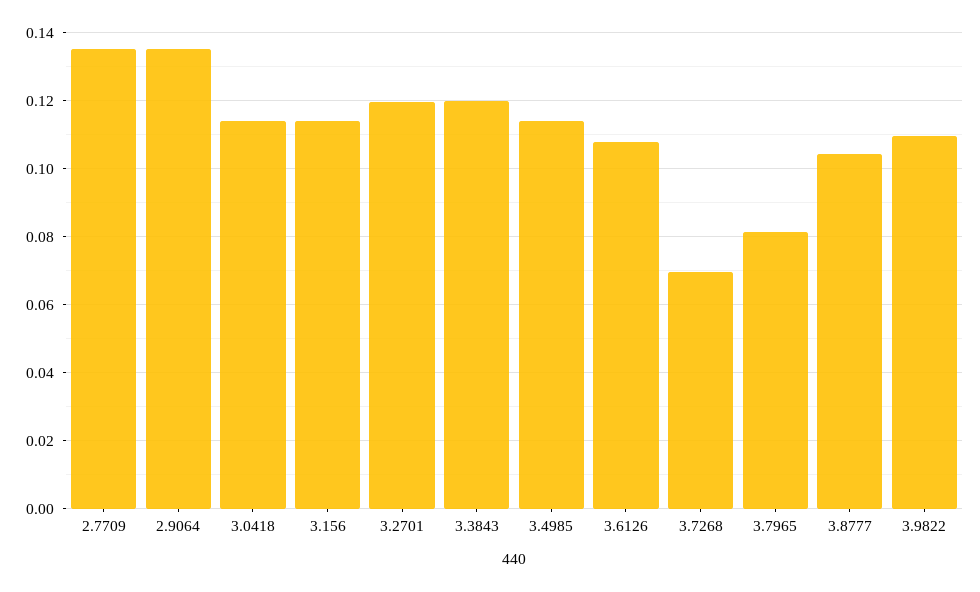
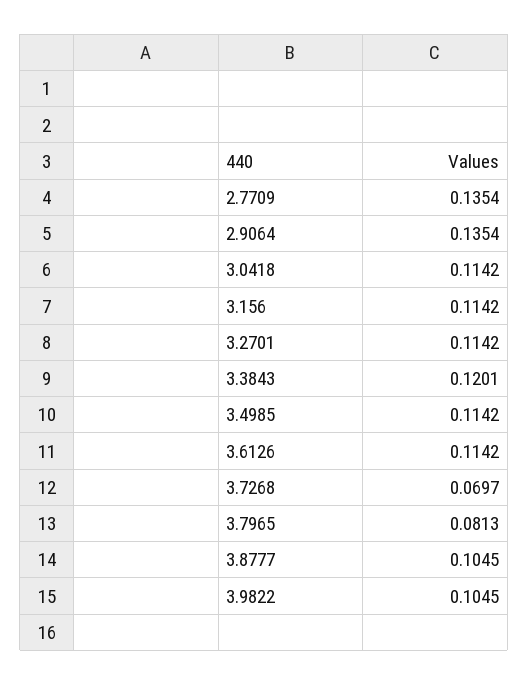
  {
    "2.7709": 0.1354,
    "2.9064": 0.1354,
    "3.0418": 0.1142,
    "3.156": 0.1142,
-   "3.2701": 0.12,
+   "3.2701": 0.1142,
    "3.3843": 0.1201,
    "3.4985": 0.1142,
-   "3.6126": 0.108,
+   "3.6126": 0.1142,
    "3.7268": 0.0697,
    "3.7965": 0.0813,
    "3.8777": 0.1045,
-   "3.9822": 0.11
+   "3.9822": 0.1045
  }

